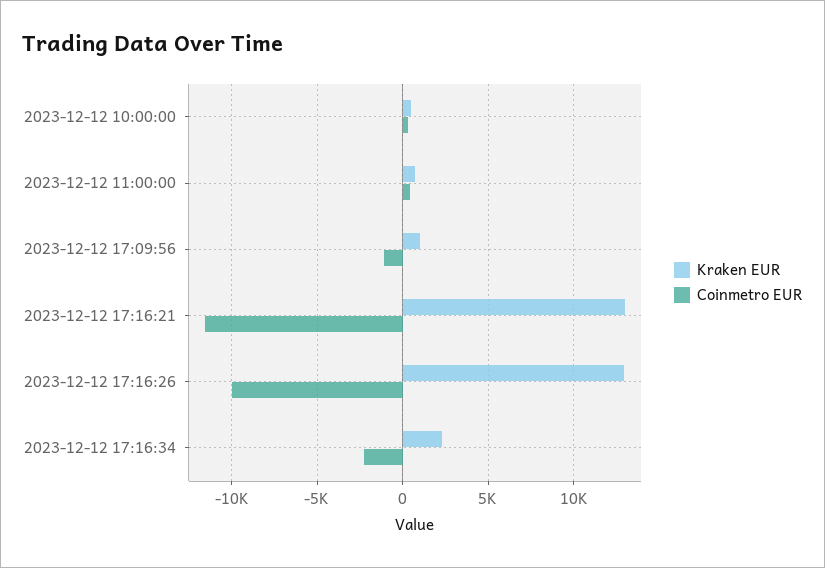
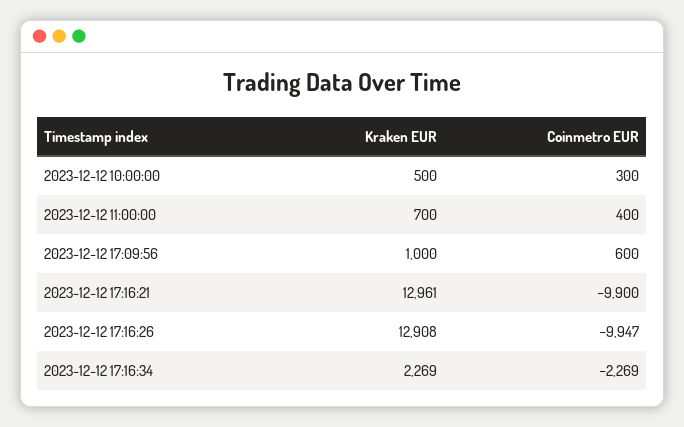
  {
    "Kraken EUR": {
      "2023-12-12 10:00:00": 500,
      "2023-12-12 11:00:00": 700,
      "2023-12-12 17:09:56": 1000,
      "2023-12-12 17:16:21": 12961,
      "2023-12-12 17:16:26": 12908,
      "2023-12-12 17:16:34": 2269
    },
    "Coinmetro EUR": {
      "2023-12-12 10:00:00": 300,
      "2023-12-12 11:00:00": 400,
-     "2023-12-12 17:09:56": -1000,
+     "2023-12-12 17:09:56": 600,
-     "2023-12-12 17:16:21": -11500,
+     "2023-12-12 17:16:21": -9900,
      "2023-12-12 17:16:26": -9947,
      "2023-12-12 17:16:34": -2269
    }
  }

